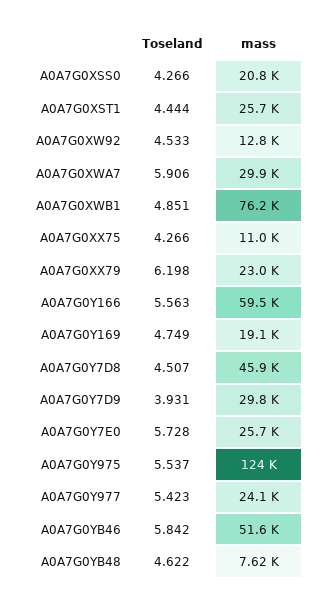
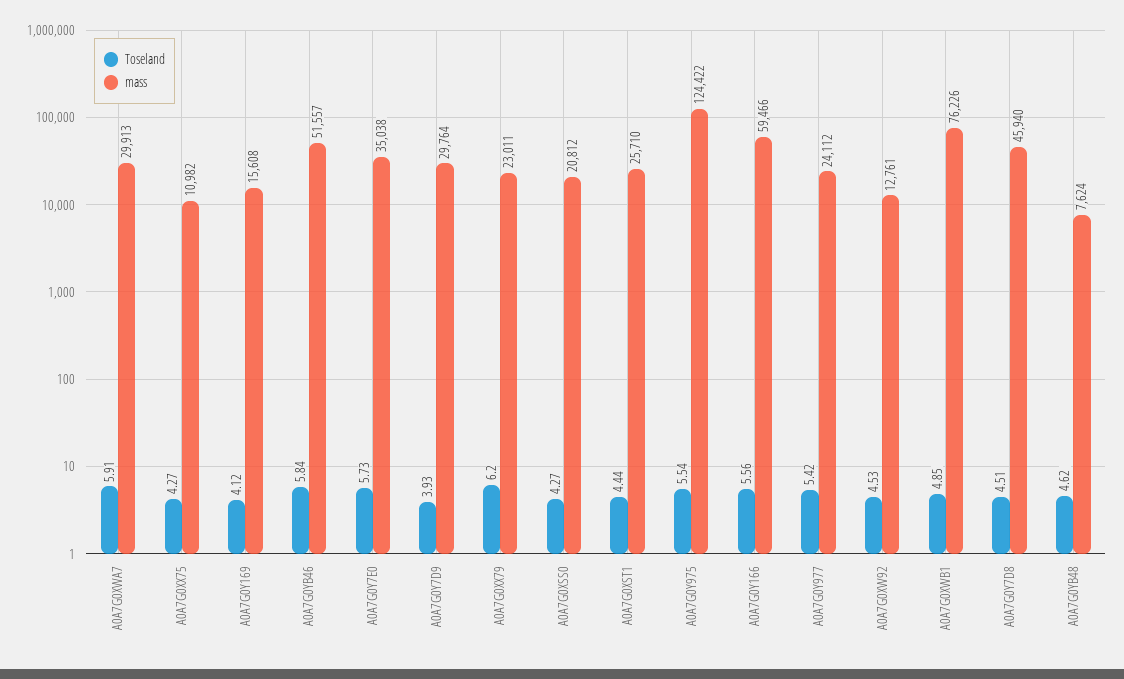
  {
    "Toseland": {
      "A0A7G0XSS0": 4.266,
      "A0A7G0XST1": 4.444,
      "A0A7G0XW92": 4.533,
      "A0A7G0XWA7": 5.906,
      "A0A7G0XWB1": 4.851,
      "A0A7G0XX75": 4.266,
      "A0A7G0XX79": 6.198,
      "A0A7G0Y166": 5.563,
-     "A0A7G0Y169": 4.749,
+     "A0A7G0Y169": 4.12,
      "A0A7G0Y7D8": 4.507,
      "A0A7G0Y7D9": 3.931,
      "A0A7G0Y7E0": 5.728,
      "A0A7G0Y975": 5.537,
      "A0A7G0Y977": 5.423,
      "A0A7G0YB46": 5.842,
      "A0A7G0YB48": 4.622
    },
    "mass": {
      "A0A7G0XSS0": 20812,
      "A0A7G0XST1": 25710,
      "A0A7G0XW92": 12761,
      "A0A7G0XWA7": 29913,
      "A0A7G0XWB1": 76226,
      "A0A7G0XX75": 10982,
      "A0A7G0XX79": 23011,
      "A0A7G0Y166": 59466,
-     "A0A7G0Y169": 19100,
+     "A0A7G0Y169": 15608,
      "A0A7G0Y7D8": 45940,
      "A0A7G0Y7D9": 29764,
-     "A0A7G0Y7E0": 25700,
+     "A0A7G0Y7E0": 35038,
      "A0A7G0Y975": 124422,
      "A0A7G0Y977": 24112,
      "A0A7G0YB46": 51557,
      "A0A7G0YB48": 7624
    }
  }

